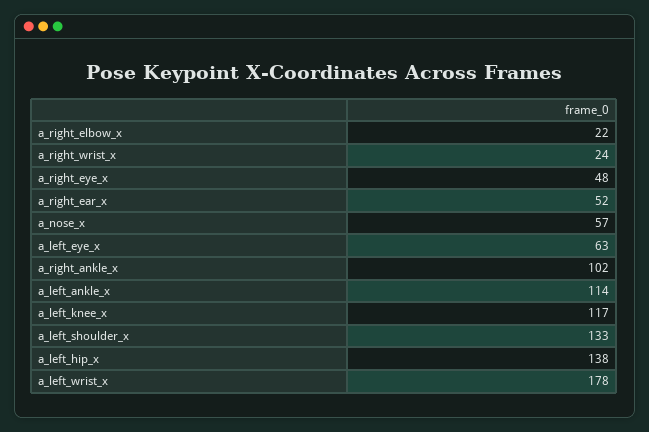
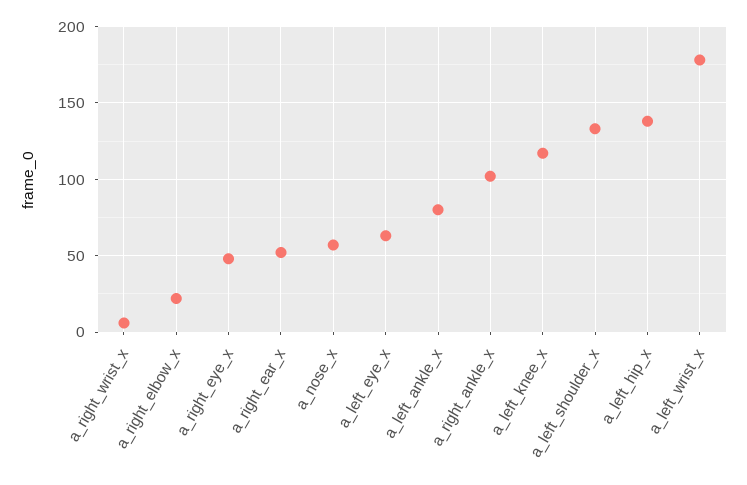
  {
    "a_right_elbow_x": 22,
-   "a_right_wrist_x": 24,
+   "a_right_wrist_x": 5,
    "a_right_eye_x": 48,
    "a_right_ear_x": 52,
    "a_nose_x": 57,
    "a_left_eye_x": 63,
    "a_right_ankle_x": 102,
-   "a_left_ankle_x": 114,
+   "a_left_ankle_x": 80,
    "a_left_knee_x": 117,
    "a_left_shoulder_x": 133,
    "a_left_hip_x": 138,
    "a_left_wrist_x": 178
  }

